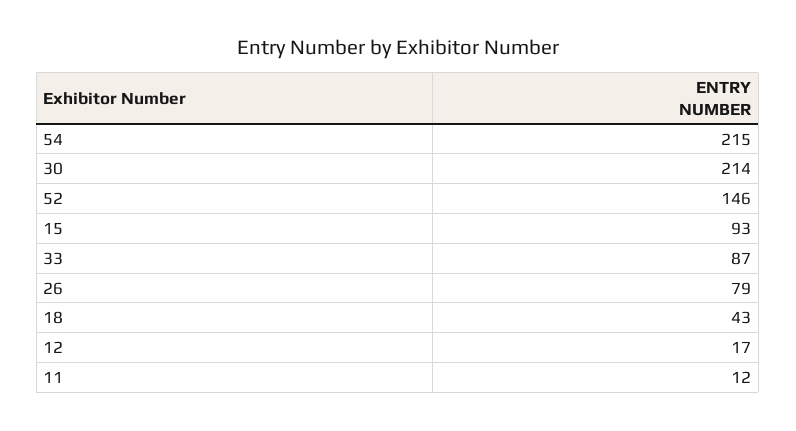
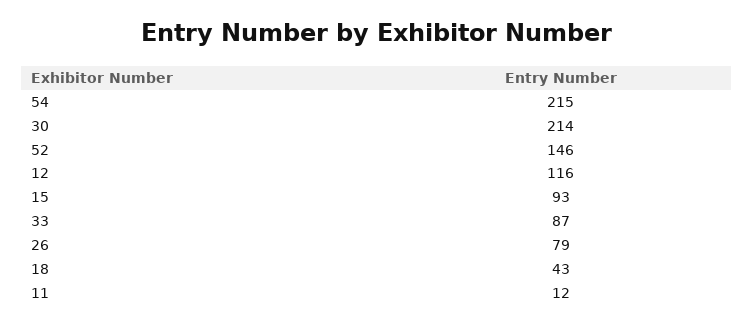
  {
    "54": 215,
    "30": 214,
    "52": 146,
    "15": 93,
    "33": 87,
    "26": 79,
    "18": 43,
-   "12": 17,
+   "12": 116,
    "11": 12
  }

